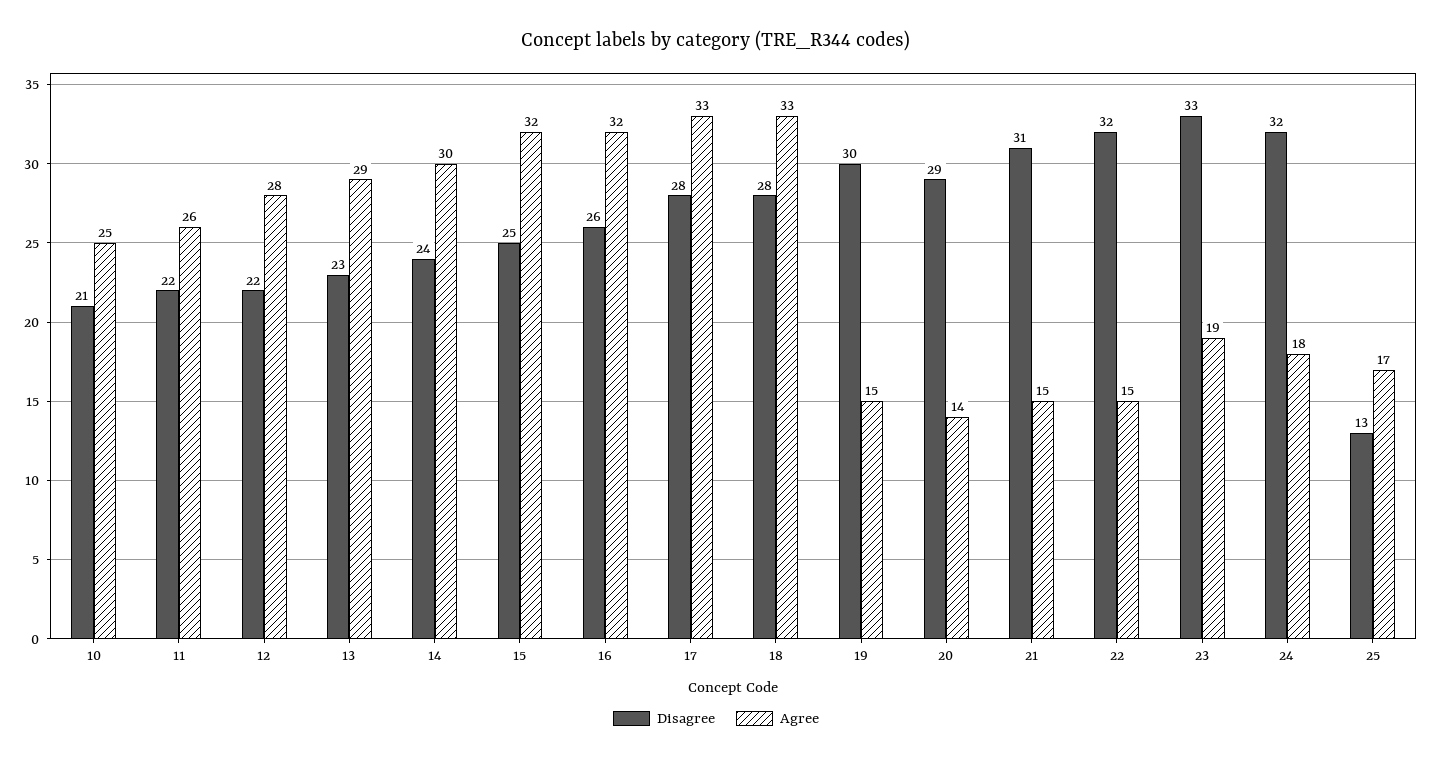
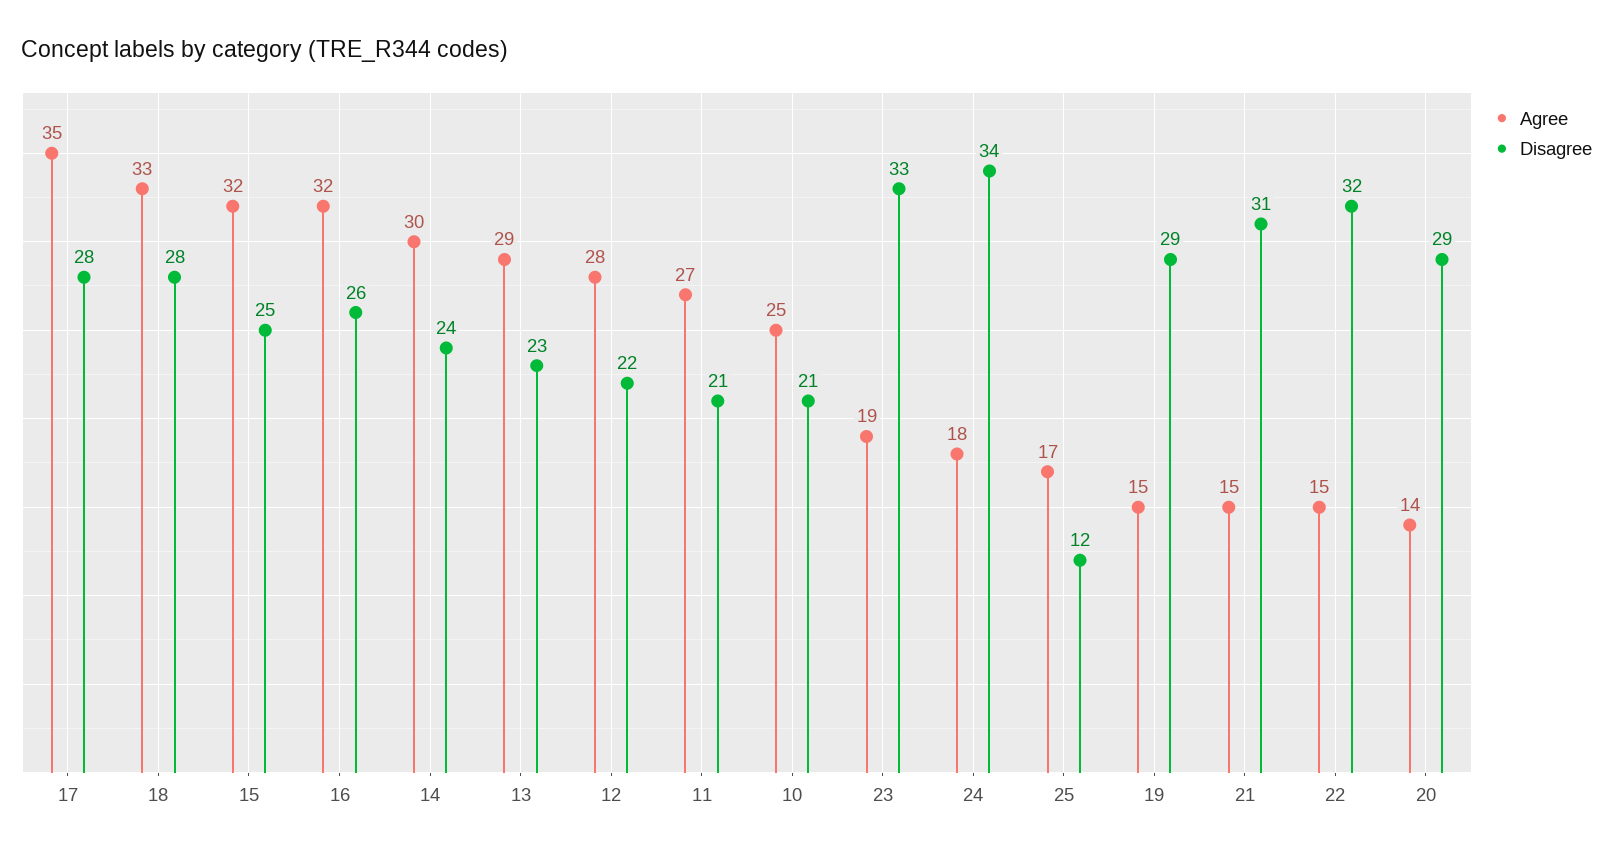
  {
    "Disagree": {
      "10": 21,
-     "11": 22,
+     "11": 21,
      "12": 22,
      "13": 23,
      "14": 24,
      "15": 25,
      "16": 26,
      "17": 28,
      "18": 28,
-     "19": 30,
+     "19": 29,
      "20": 29,
      "21": 31,
      "22": 32,
      "23": 33,
-     "24": 32,
+     "24": 34,
-     "25": 13
+     "25": 12
    },
    "Agree": {
      "10": 25,
-     "11": 26,
+     "11": 27,
      "12": 28,
      "13": 29,
      "14": 30,
      "15": 32,
      "16": 32,
-     "17": 33,
+     "17": 35,
      "18": 33,
      "19": 15,
      "20": 14,
      "21": 15,
      "22": 15,
      "23": 19,
      "24": 18,
      "25": 17
    }
  }

